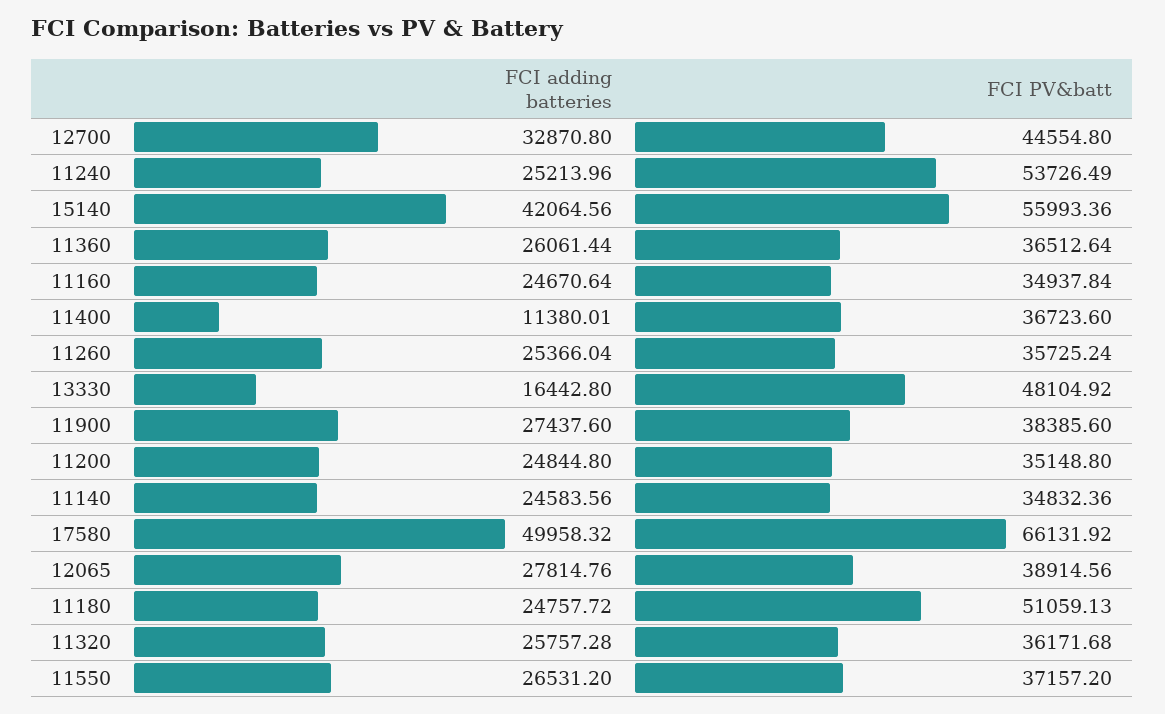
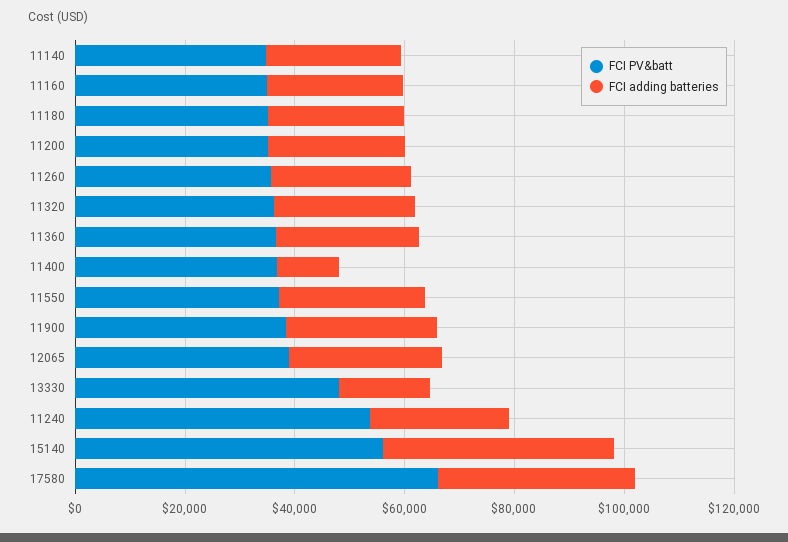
  {
    "FCI adding batteries": {
-     "12700": 32870.8,
      "11240": 25213.96,
      "15140": 42064.56,
      "11360": 26061.44,
      "11160": 24670.64,
      "11400": 11380.01,
      "11260": 25366.04,
      "13330": 16442.8,
      "11900": 27437.6,
      "11200": 24844.8,
      "11140": 24583.56,
-     "17580": 49958.32,
+     "17580": 35000,
      "12065": 27814.76,
      "11180": 24757.72,
      "11320": 25757.28,
      "11550": 26531.2
    },
    "FCI PV&batt": {
-     "12700": 44554.8,
      "11240": 53726.49,
      "15140": 55993.36,
      "11360": 36512.64,
      "11160": 34937.84,
      "11400": 36723.6,
      "11260": 35725.24,
      "13330": 48104.92,
      "11900": 38385.6,
      "11200": 35148.8,
      "11140": 34832.36,
      "17580": 66131.92,
      "12065": 38914.56,
-     "11180": 51059.13,
+     "11180": 35000,
      "11320": 36171.68,
      "11550": 37157.2
    }
  }

